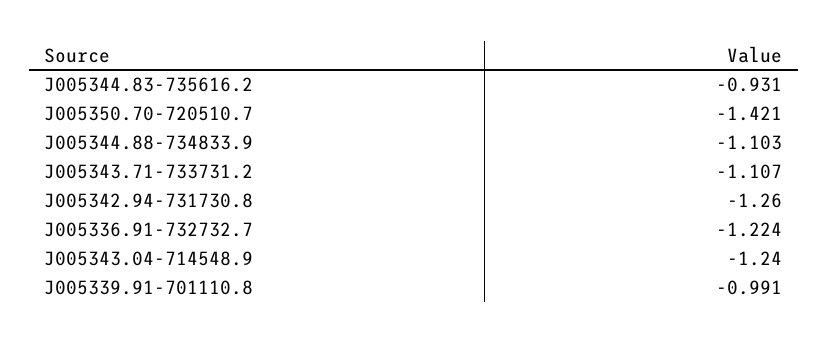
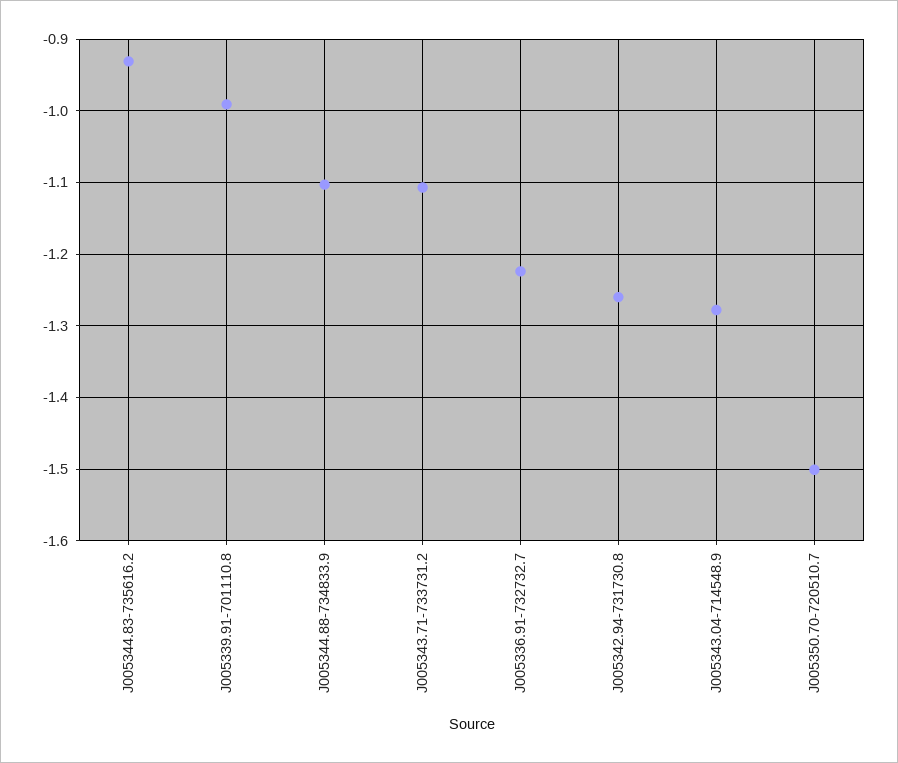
  {
    "J005344.83-735616.2": -0.931,
-   "J005350.70-720510.7": -1.421,
+   "J005350.70-720510.7": -1.5,
    "J005344.88-734833.9": -1.103,
    "J005343.71-733731.2": -1.107,
    "J005342.94-731730.8": -1.26,
    "J005336.91-732732.7": -1.224,
-   "J005343.04-714548.9": -1.24,
+   "J005343.04-714548.9": -1.28,
    "J005339.91-701110.8": -0.991
  }

